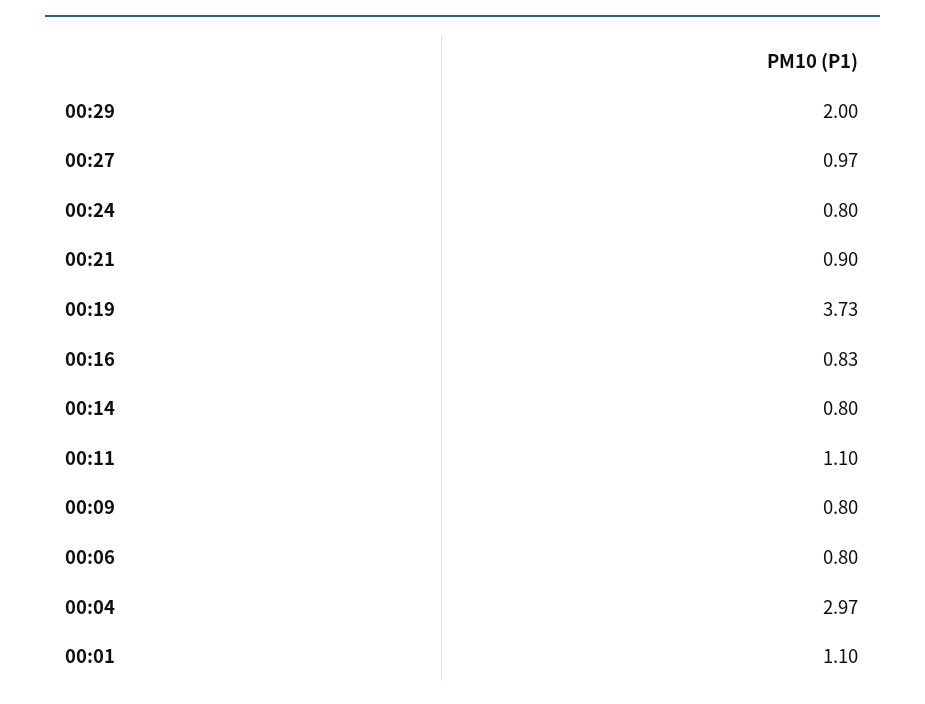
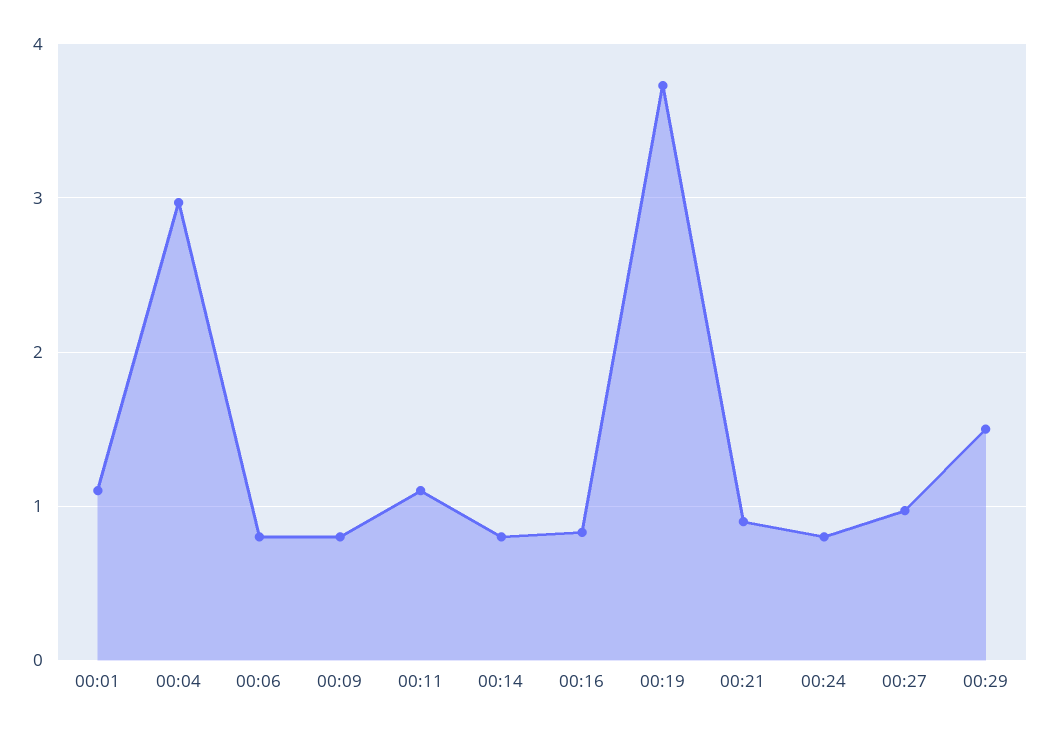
  {
-   "00:29": 2,
+   "00:29": 1.5,
    "00:27": 0.97,
    "00:24": 0.8,
    "00:21": 0.9,
    "00:19": 3.73,
    "00:16": 0.83,
    "00:14": 0.8,
    "00:11": 1.1,
    "00:09": 0.8,
    "00:06": 0.8,
    "00:04": 2.97,
    "00:01": 1.1
  }

